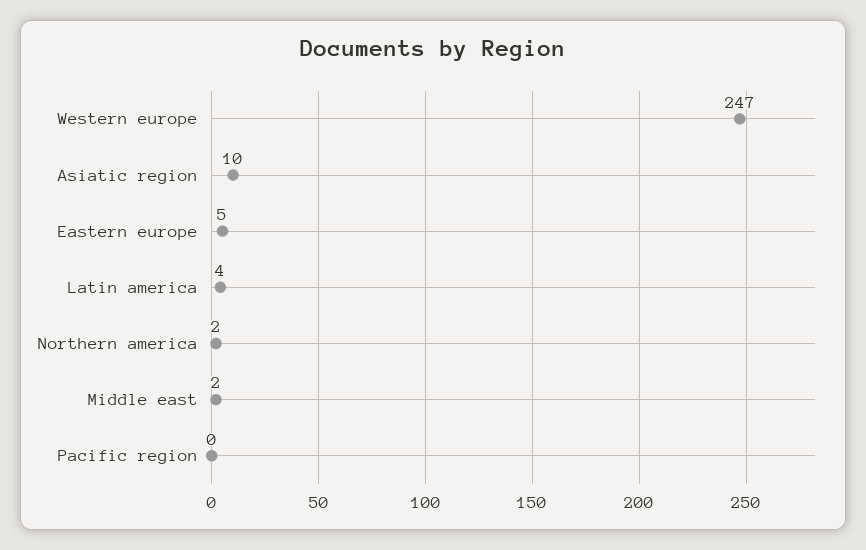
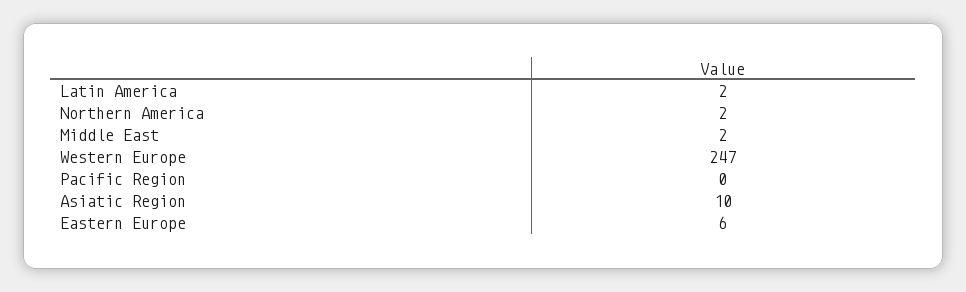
  {
    "Western europe": 247,
    "Asiatic region": 10,
-   "Eastern europe": 5,
+   "Eastern europe": 6,
-   "Latin america": 4,
+   "Latin america": 2,
    "Northern america": 2,
    "Middle east": 2,
    "Pacific region": 0
  }

